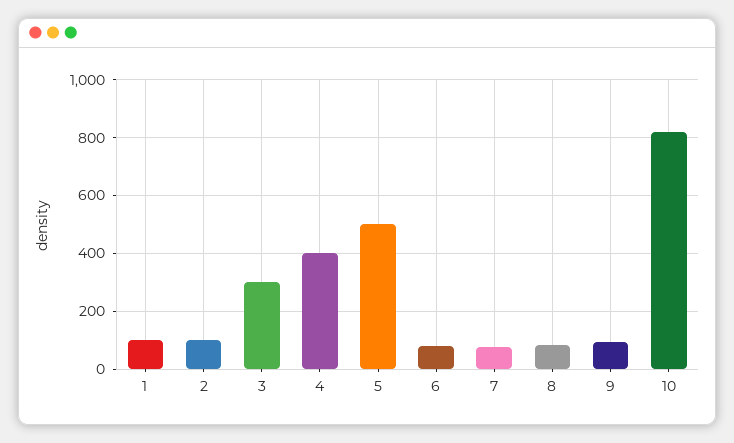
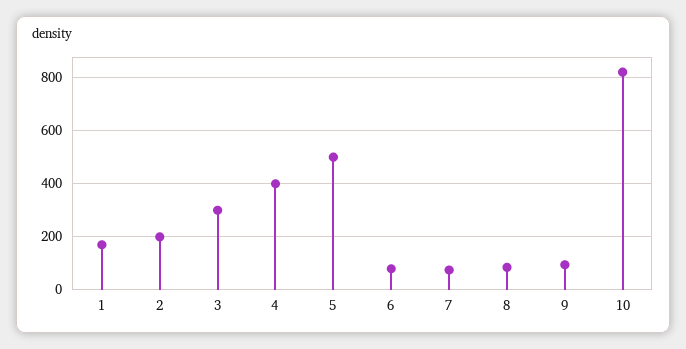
  {
-   "1": 100,
+   "1": 175,
-   "2": 100,
+   "2": 200,
    "3": 300,
    "4": 400,
    "5": 500,
    "6": 75,
    "7": 75,
    "8": 75,
    "9": 100,
    "10": 825
  }

